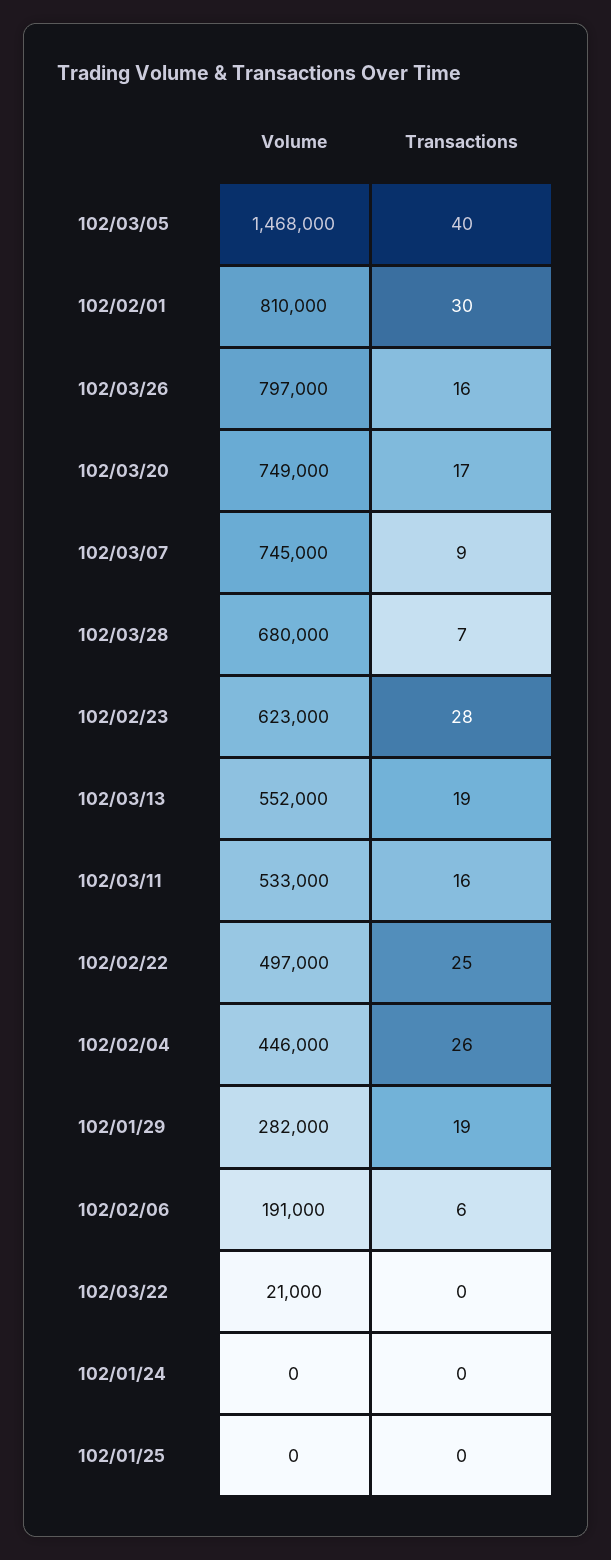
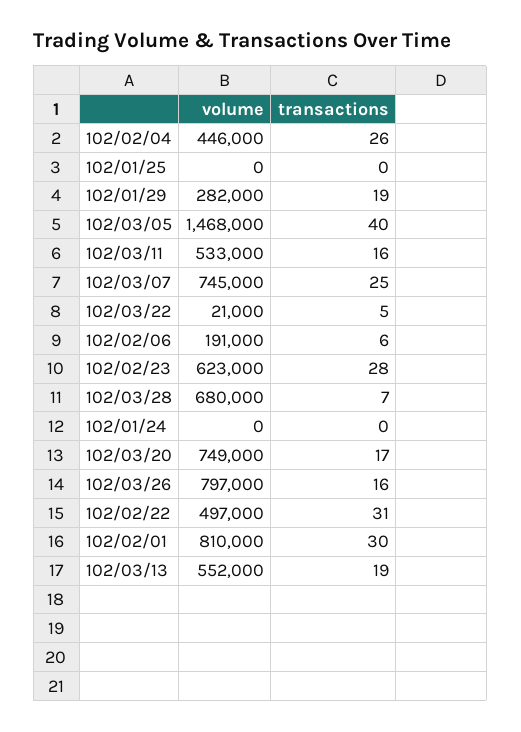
  {
    "Volume": {
      "102/03/05": 1468000,
      "102/02/01": 810000,
      "102/03/26": 797000,
      "102/03/20": 749000,
      "102/03/07": 745000,
      "102/03/28": 680000,
      "102/02/23": 623000,
      "102/03/13": 552000,
      "102/03/11": 533000,
      "102/02/22": 497000,
      "102/02/04": 446000,
      "102/01/29": 282000,
      "102/02/06": 191000,
      "102/03/22": 21000,
      "102/01/24": 0,
      "102/01/25": 0
    },
    "Transactions": {
      "102/03/05": 40,
      "102/02/01": 30,
      "102/03/26": 16,
      "102/03/20": 17,
-     "102/03/07": 9,
+     "102/03/07": 25,
      "102/03/28": 7,
      "102/02/23": 28,
      "102/03/13": 19,
      "102/03/11": 16,
-     "102/02/22": 25,
+     "102/02/22": 31,
      "102/02/04": 26,
      "102/01/29": 19,
      "102/02/06": 6,
-     "102/03/22": 0,
+     "102/03/22": 5,
      "102/01/24": 0,
      "102/01/25": 0
    }
  }

